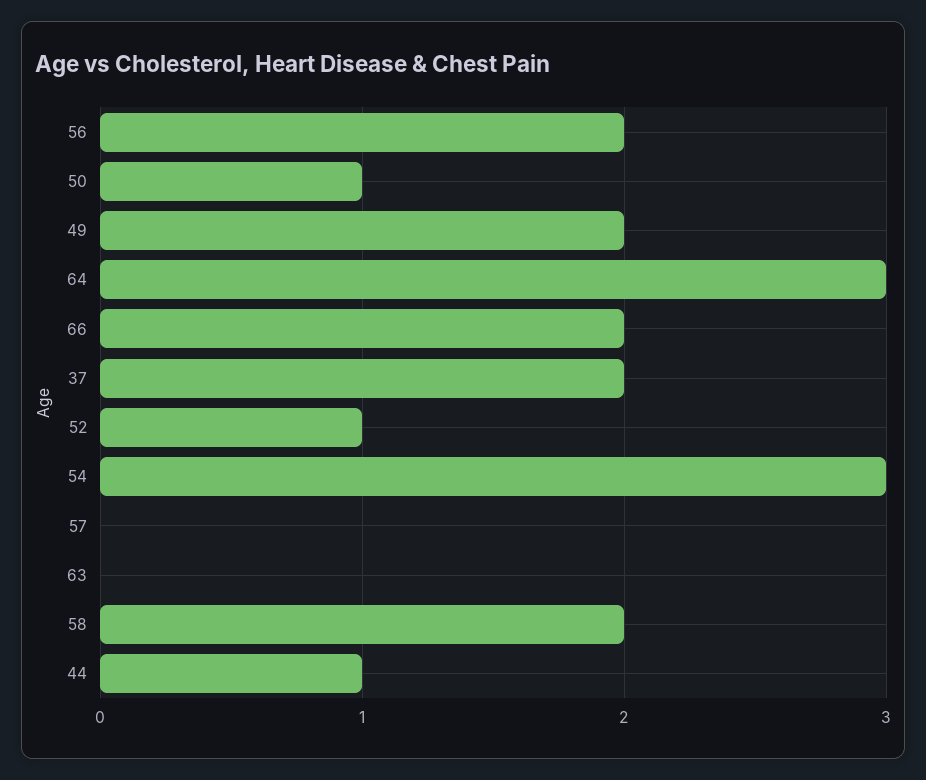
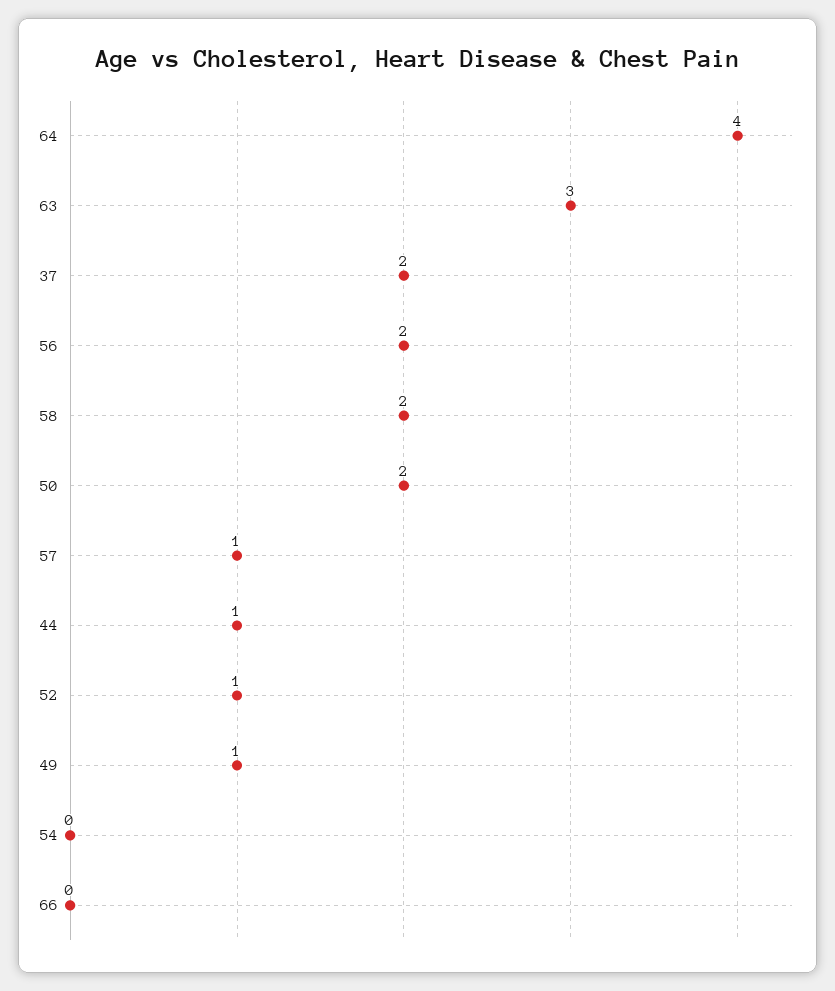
  {
    "56": 2,
-   "50": 1,
+   "50": 2,
-   "49": 2,
+   "49": 1,
-   "64": 3,
+   "64": 4,
-   "66": 2,
+   "66": 0,
    "37": 2,
    "52": 1,
-   "54": 3,
+   "54": 0,
-   "57": 0,
+   "57": 1,
-   "63": 0,
+   "63": 3,
    "58": 2,
    "44": 1
  }

